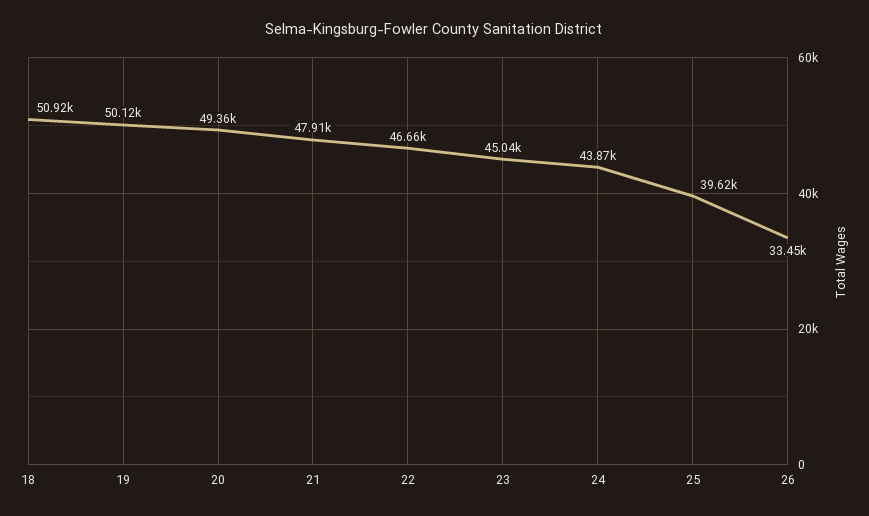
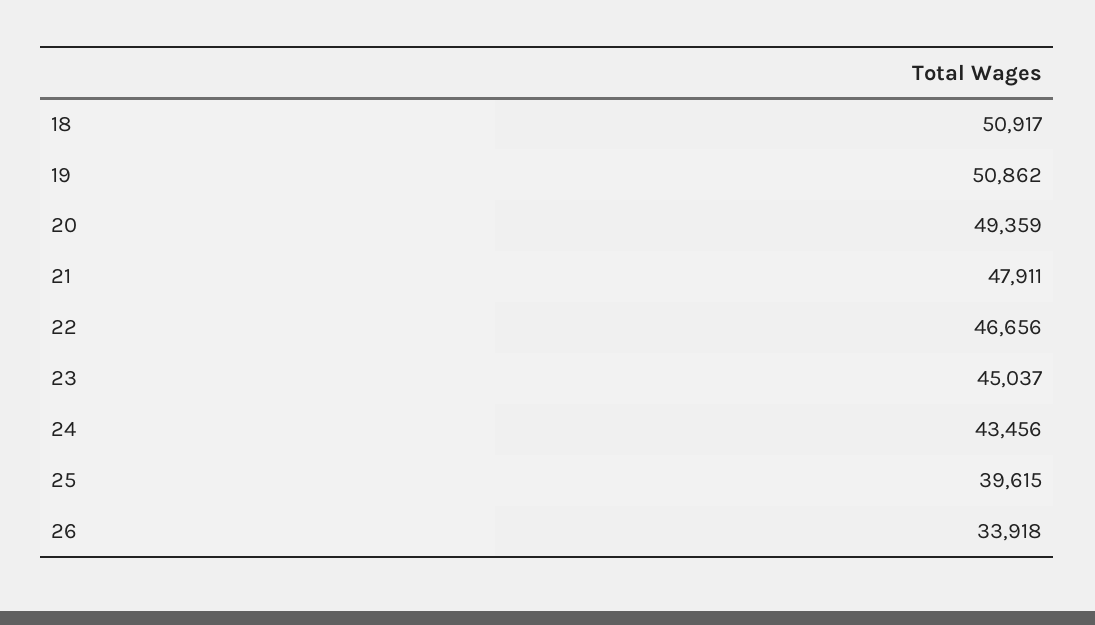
  {
    "18": 50917,
-   "19": 50120,
+   "19": 50862,
    "20": 49359,
    "21": 47911,
    "22": 46656,
    "23": 45037,
-   "24": 43870,
+   "24": 43456,
    "25": 39615,
-   "26": 33450
+   "26": 33918
  }

